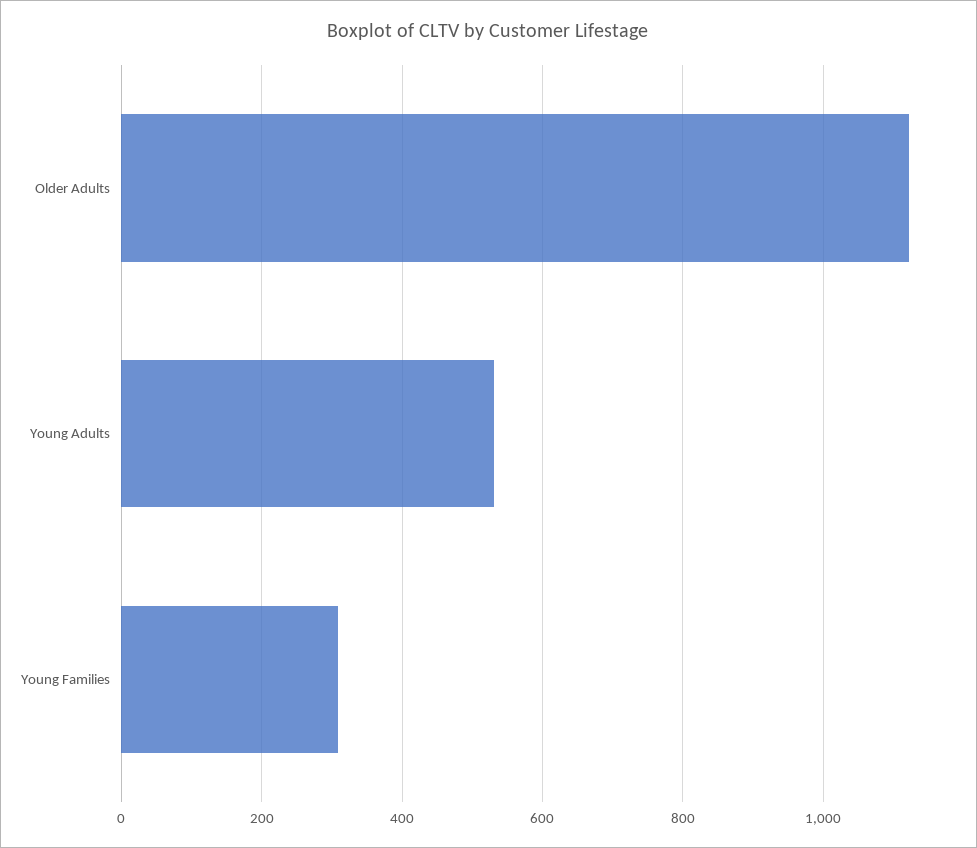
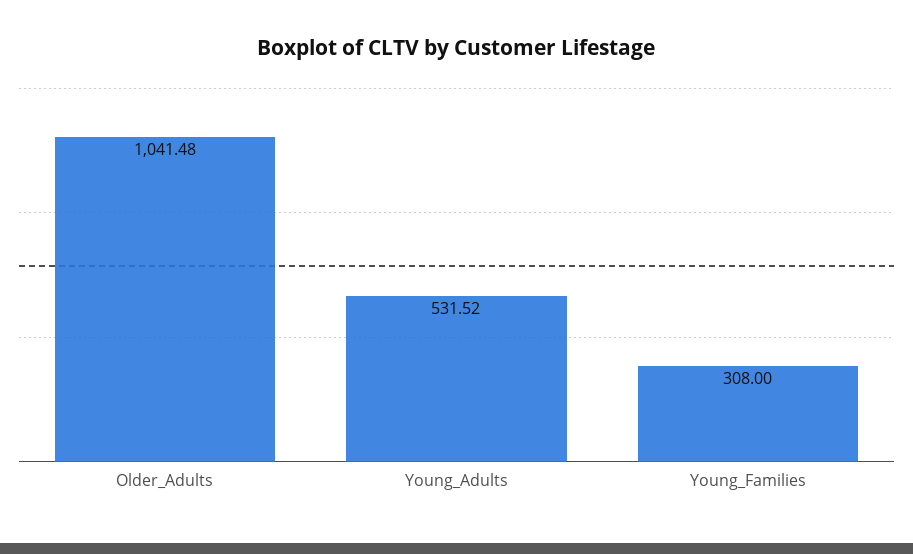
  {
-   "Older Adults": 1120,
+   "Older Adults": 1041.48,
    "Young Adults": 531.52,
    "Young Families": 308
  }

